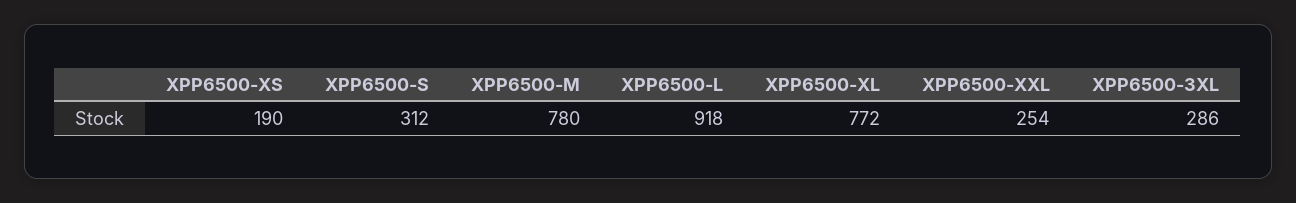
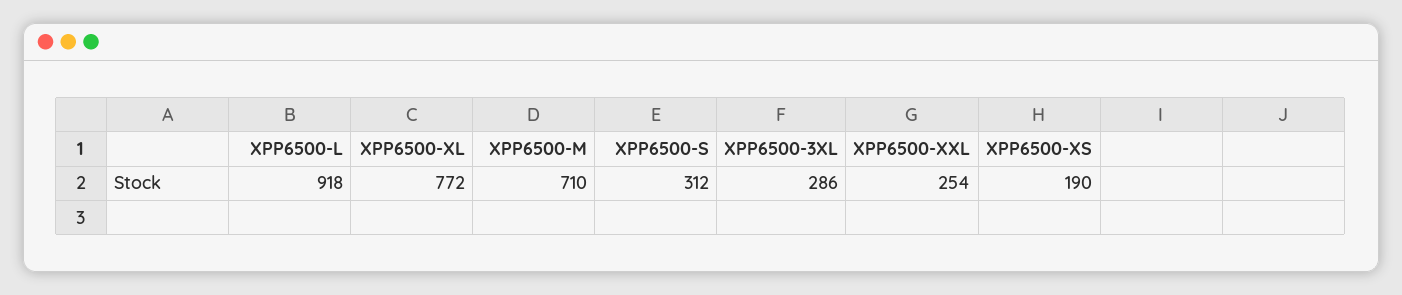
  {
    "XPP6500-XS": 190,
    "XPP6500-S": 312,
-   "XPP6500-M": 780,
+   "XPP6500-M": 710,
    "XPP6500-L": 918,
    "XPP6500-XL": 772,
    "XPP6500-XXL": 254,
    "XPP6500-3XL": 286
  }

